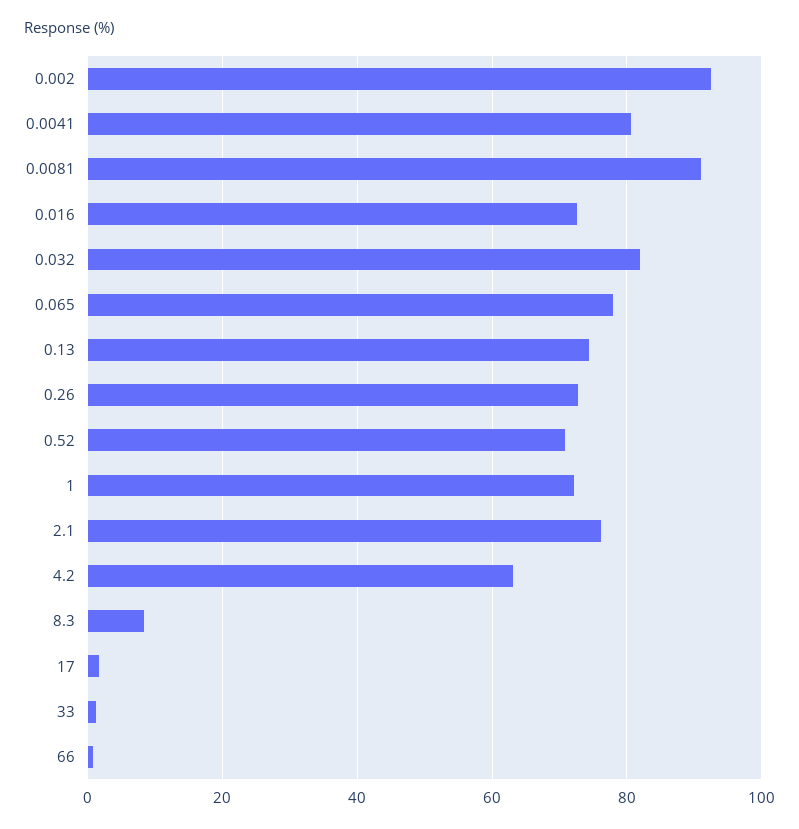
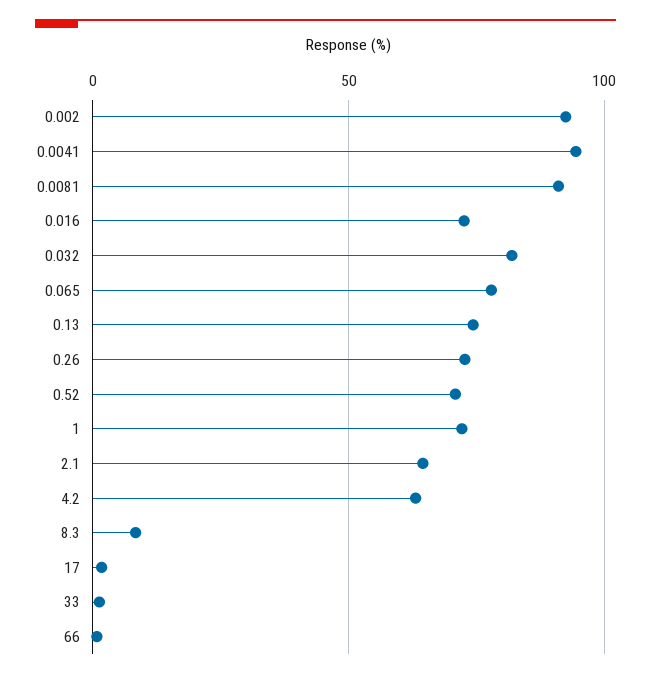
  {
    "0.002": 92,
-   "0.0041": 80,
+   "0.0041": 95,
    "0.0081": 92,
    "0.016": 72,
    "0.032": 82,
    "0.065": 78,
    "0.13": 74,
    "0.26": 72,
    "0.52": 70,
    "1": 72,
-   "2.1": 76,
+   "2.1": 65,
    "4.2": 64,
    "8.3": 8,
    "17": 2,
    "33": 2,
    "66": 0
  }

